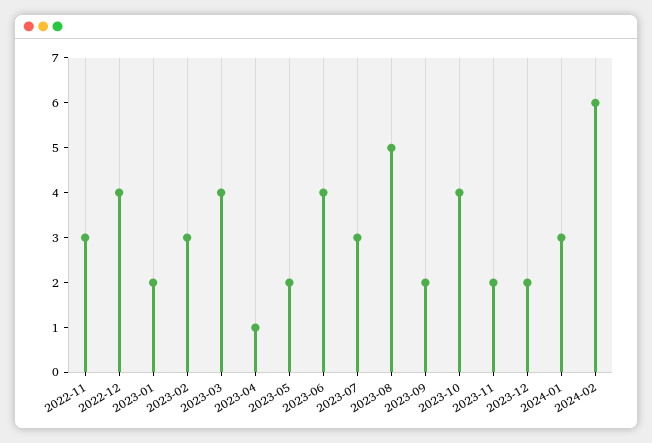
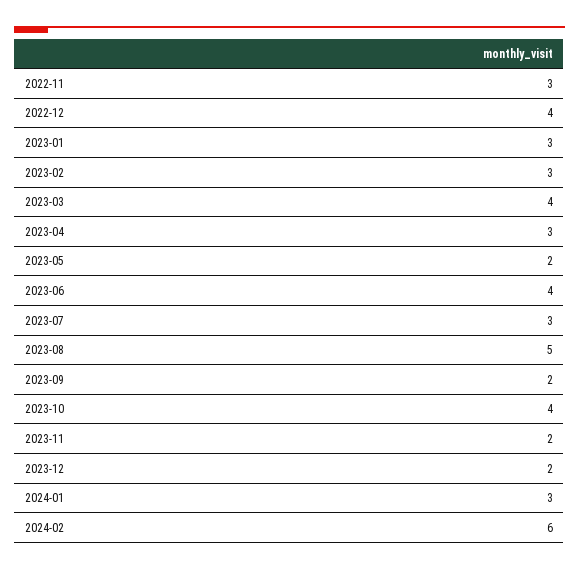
  {
    "2022-11": 3,
    "2022-12": 4,
-   "2023-01": 2,
+   "2023-01": 3,
    "2023-02": 3,
    "2023-03": 4,
-   "2023-04": 1,
+   "2023-04": 3,
    "2023-05": 2,
    "2023-06": 4,
    "2023-07": 3,
    "2023-08": 5,
    "2023-09": 2,
    "2023-10": 4,
    "2023-11": 2,
    "2023-12": 2,
    "2024-01": 3,
    "2024-02": 6
  }

